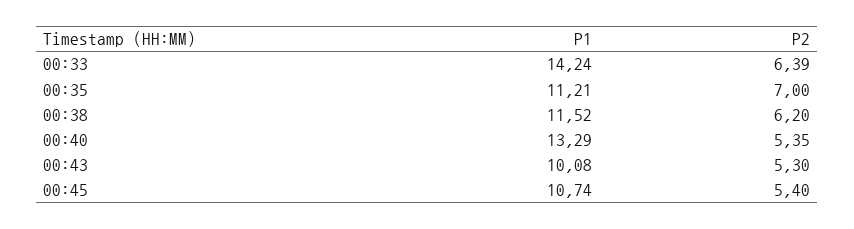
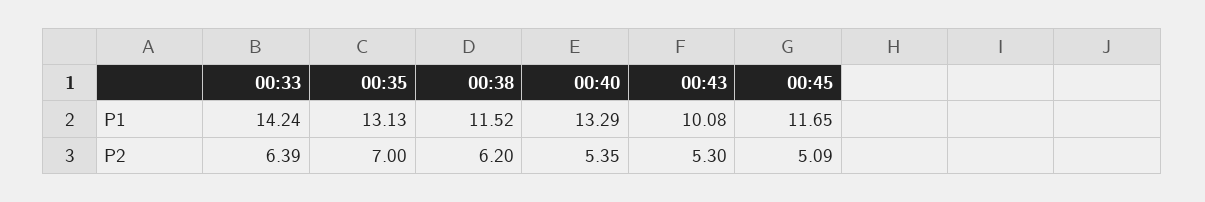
  {
    "P1": {
      "00:33": 14.24,
-     "00:35": 11.21,
+     "00:35": 13.13,
      "00:38": 11.52,
      "00:40": 13.29,
      "00:43": 10.08,
-     "00:45": 10.74
+     "00:45": 11.65
    },
    "P2": {
      "00:33": 6.39,
      "00:35": 7,
      "00:38": 6.2,
      "00:40": 5.35,
      "00:43": 5.3,
-     "00:45": 5.4
+     "00:45": 5.09
    }
  }

